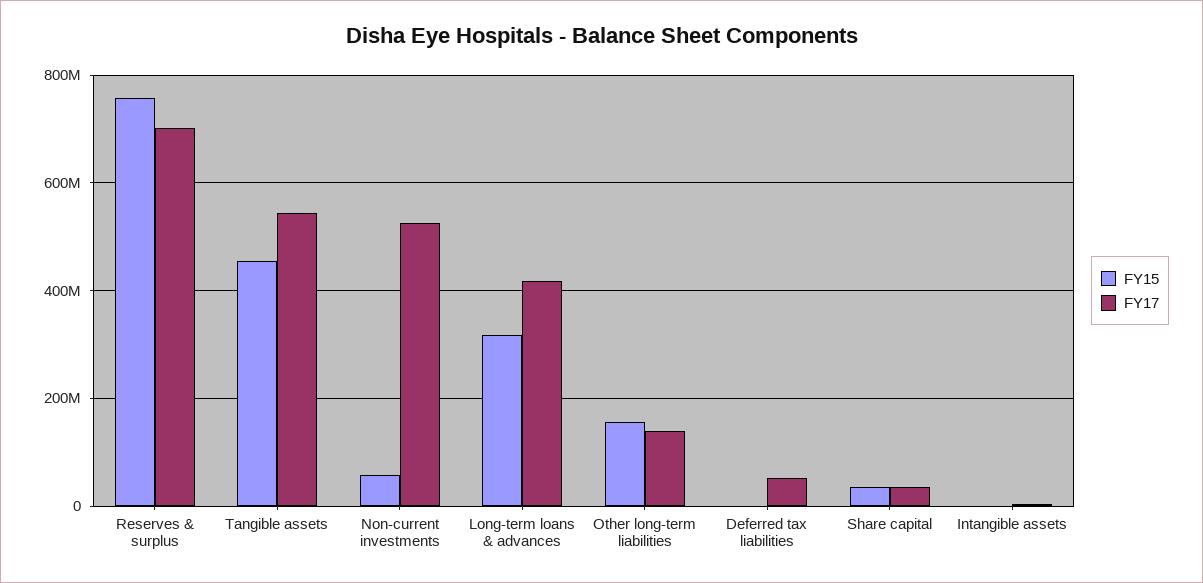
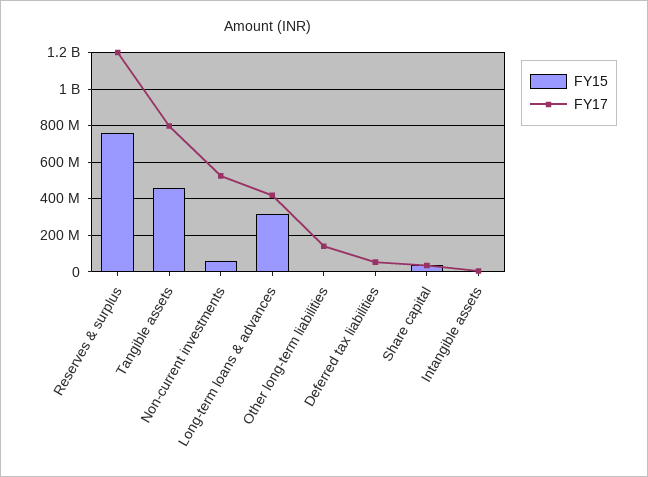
  {
    "FY15": {
      "Reserves & surplus": 760000000,
      "Tangible assets": 460000000,
      "Non-current investments": 60000000,
      "Long-term loans & advances": 320000000,
-     "Other long-term liabilities": 160000000,
+     "Other long-term liabilities": 0,
      "Deferred tax liabilities": 0,
      "Share capital": 40000000,
      "Intangible assets": 0
    },
    "FY17": {
-     "Reserves & surplus": 700000000,
+     "Reserves & surplus": 1200000000,
-     "Tangible assets": 540000000,
+     "Tangible assets": 800000000,
      "Non-current investments": 520000000,
      "Long-term loans & advances": 420000000,
      "Other long-term liabilities": 140000000,
      "Deferred tax liabilities": 60000000,
      "Share capital": 40000000,
      "Intangible assets": 0
    }
  }

